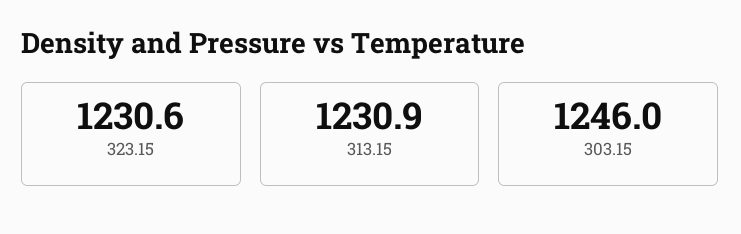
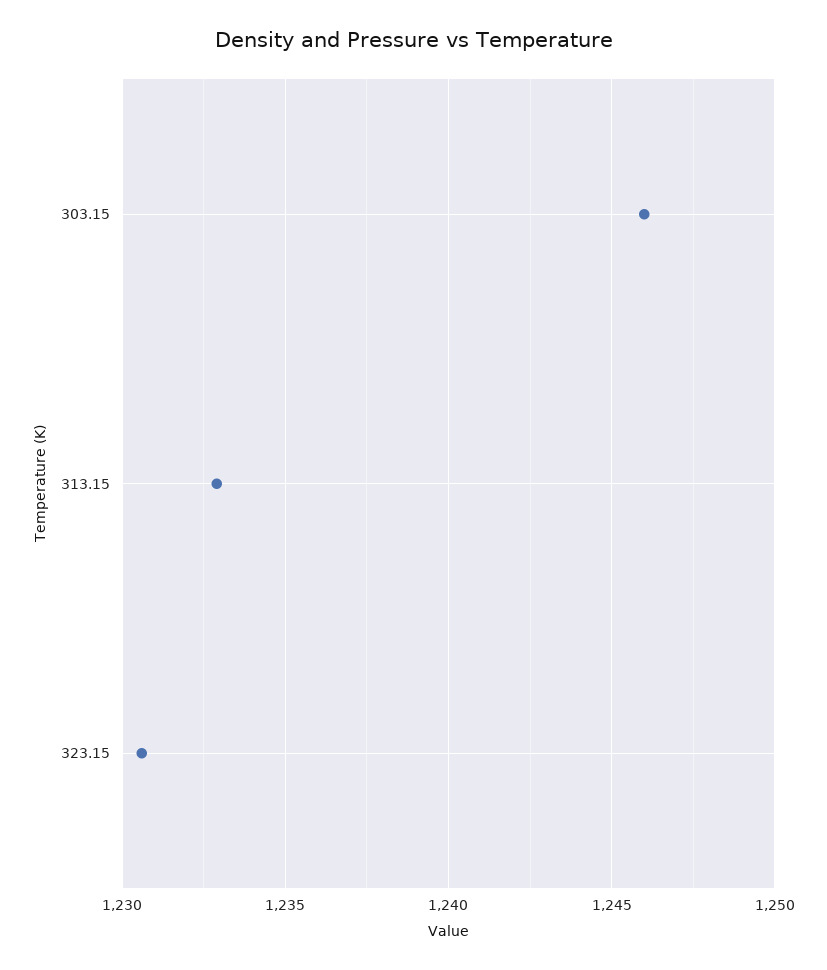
  {
    "323.15": 1230.6,
-   "313.15": 1230.9,
+   "313.15": 1233,
    "303.15": 1246
  }

